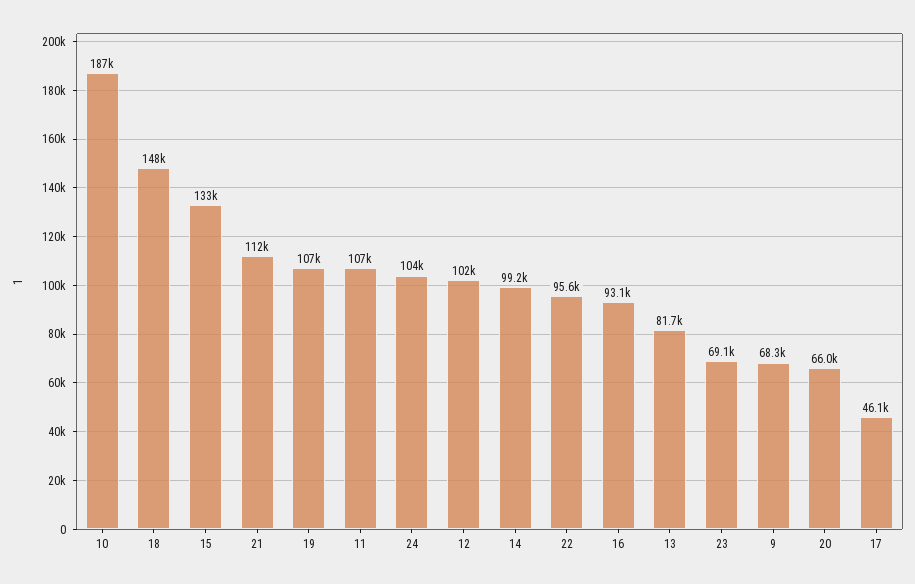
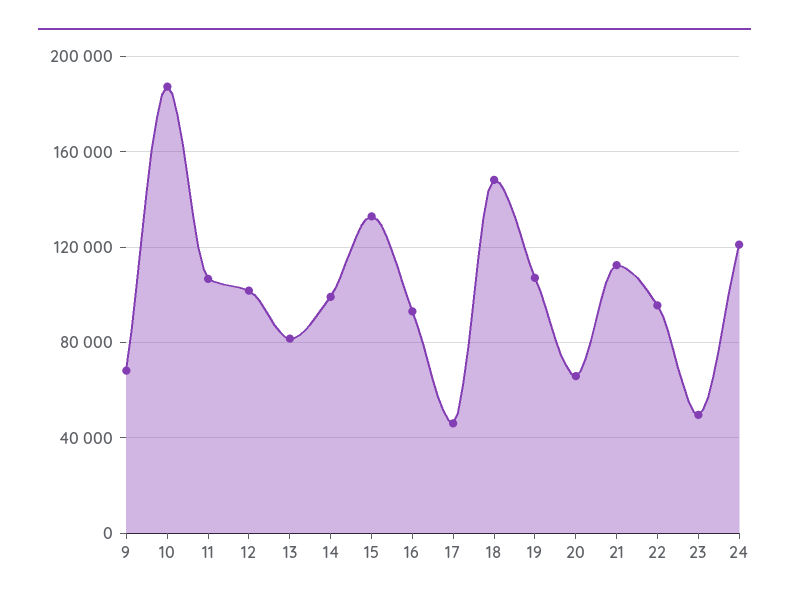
  {
    "10": 187000,
    "18": 148000,
    "15": 133000,
    "21": 112000,
    "19": 107000,
    "11": 107000,
-   "24": 104000,
+   "24": 120000,
    "12": 102000,
    "14": 99200,
    "22": 95600,
    "16": 93100,
    "13": 81700,
-   "23": 69100,
+   "23": 50000,
    "9": 68300,
    "20": 66000,
    "17": 46100
  }

